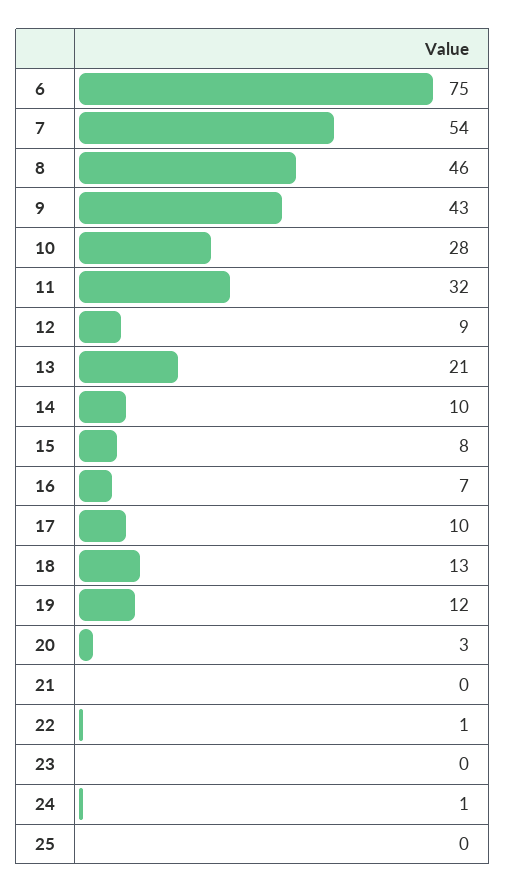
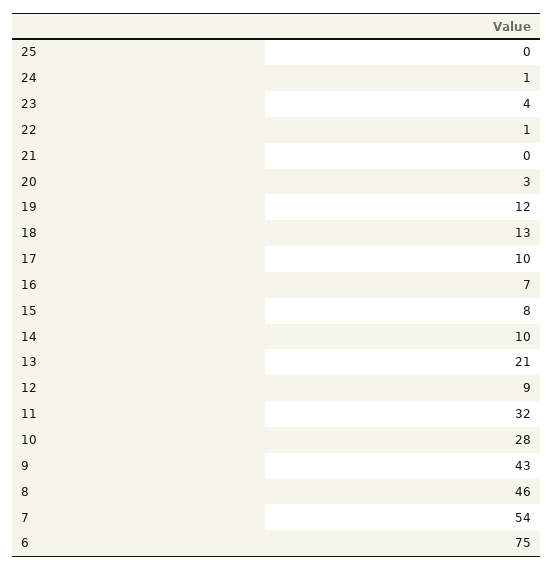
  {
    "6": 75,
    "7": 54,
    "8": 46,
    "9": 43,
    "10": 28,
    "11": 32,
    "12": 9,
    "13": 21,
    "14": 10,
    "15": 8,
    "16": 7,
    "17": 10,
    "18": 13,
    "19": 12,
    "20": 3,
    "21": 0,
    "22": 1,
-   "23": 0,
+   "23": 4,
    "24": 1,
    "25": 0
  }

